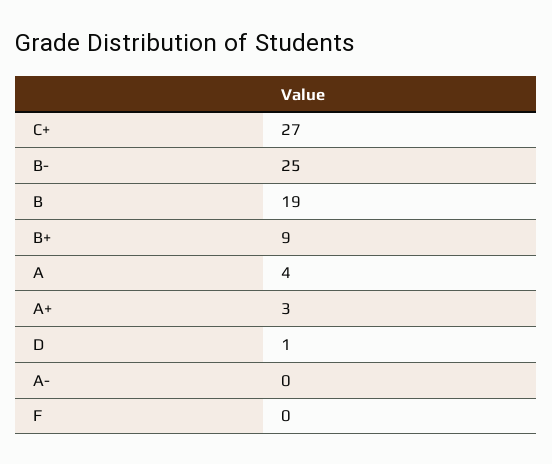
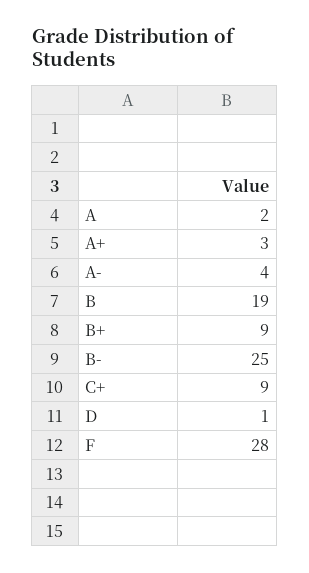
  {
-   "C+": 27,
+   "C+": 9,
    "B-": 25,
    "B": 19,
    "B+": 9,
-   "A": 4,
+   "A": 2,
    "A+": 3,
    "D": 1,
-   "A-": 0,
+   "A-": 4,
-   "F": 0
+   "F": 28
  }

